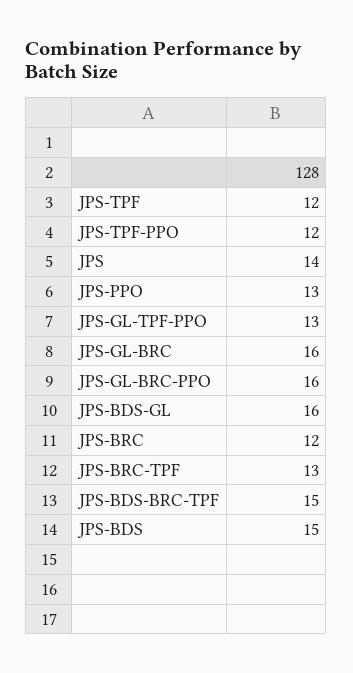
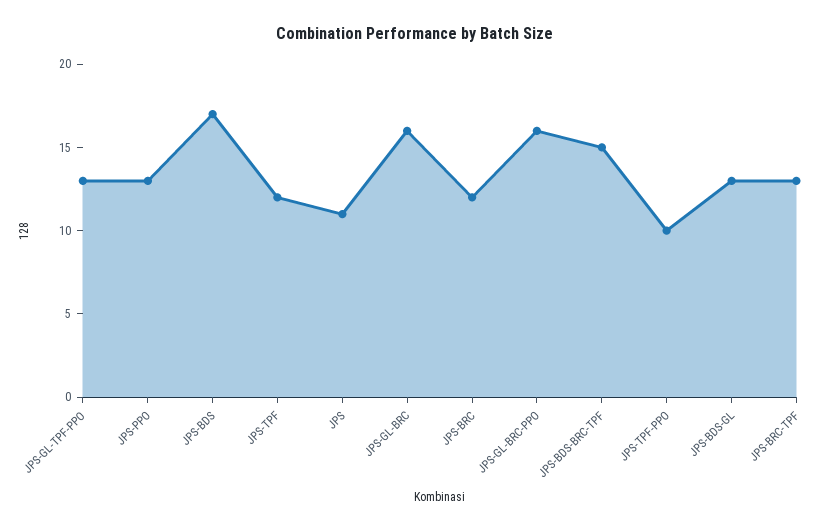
  {
    "JPS-TPF": 12,
-   "JPS-TPF-PPO": 12,
+   "JPS-TPF-PPO": 10,
-   "JPS": 14,
+   "JPS": 11,
    "JPS-PPO": 13,
    "JPS-GL-TPF-PPO": 13,
    "JPS-GL-BRC": 16,
    "JPS-GL-BRC-PPO": 16,
-   "JPS-BDS-GL": 16,
+   "JPS-BDS-GL": 13,
    "JPS-BRC": 12,
    "JPS-BRC-TPF": 13,
    "JPS-BDS-BRC-TPF": 15,
-   "JPS-BDS": 15
+   "JPS-BDS": 17
  }

